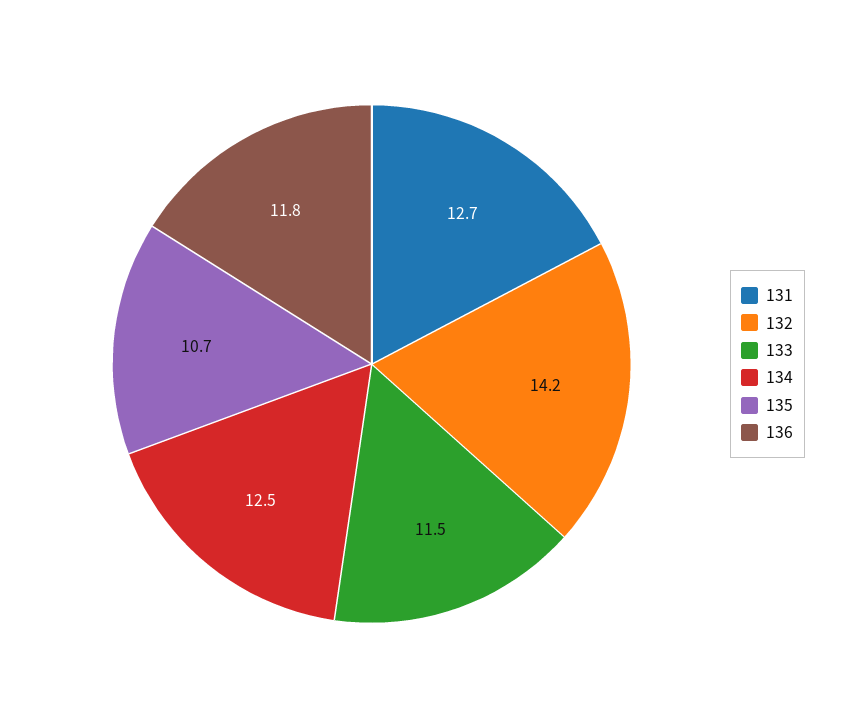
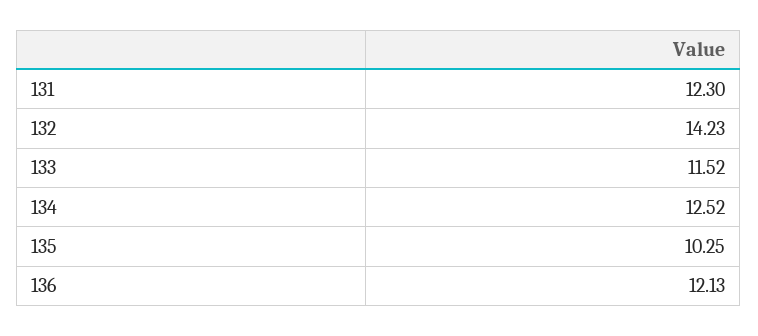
  {
-   "131": 12.7,
+   "131": 12.3,
    "132": 14.23,
    "133": 11.52,
    "134": 12.52,
-   "135": 10.7,
+   "135": 10.25,
-   "136": 11.8
+   "136": 12.13
  }

